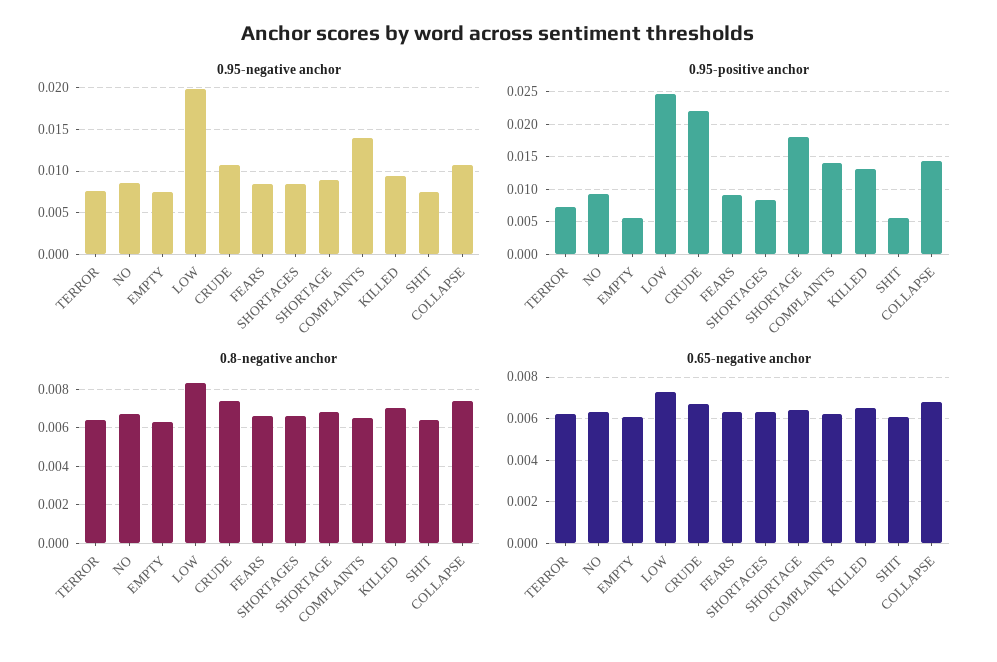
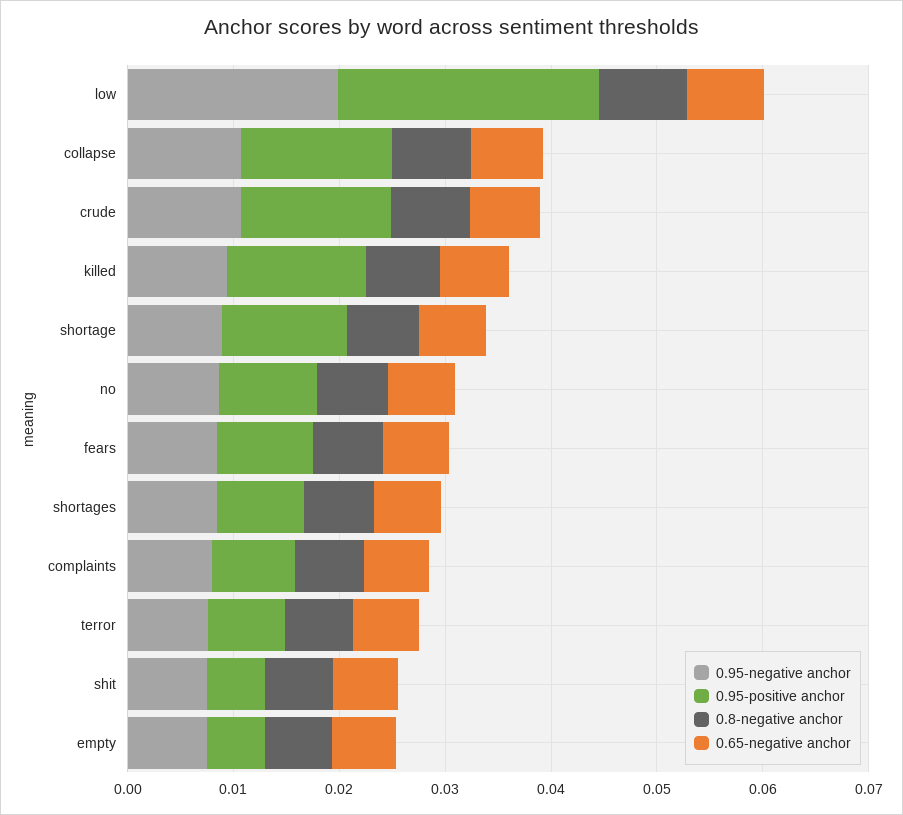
  {
    "0.95-negative anchor": {
      "TERROR": 0.008,
      "NO": 0.009,
      "EMPTY": 0.008,
      "LOW": 0.02,
      "CRUDE": 0.011,
      "FEARS": 0.008,
      "SHORTAGES": 0.008,
      "SHORTAGE": 0.009,
-     "COMPLAINTS": 0.014,
+     "COMPLAINTS": 0.008,
      "KILLED": 0.009,
      "SHIT": 0.008,
      "COLLAPSE": 0.011
    },
    "0.95-positive anchor": {
      "TERROR": 0.007,
      "NO": 0.009,
      "EMPTY": 0.006,
      "LOW": 0.025,
-     "CRUDE": 0.022,
+     "CRUDE": 0.014,
      "FEARS": 0.009,
      "SHORTAGES": 0.008,
-     "SHORTAGE": 0.018,
+     "SHORTAGE": 0.012,
-     "COMPLAINTS": 0.014,
+     "COMPLAINTS": 0.008,
      "KILLED": 0.013,
      "SHIT": 0.006,
      "COLLAPSE": 0.014
    },
    "0.8-negative anchor": {
      "TERROR": 0.0065,
      "NO": 0.0065,
      "EMPTY": 0.0065,
      "LOW": 0.0085,
      "CRUDE": 0.0075,
      "FEARS": 0.0065,
      "SHORTAGES": 0.0065,
      "SHORTAGE": 0.007,
      "COMPLAINTS": 0.0065,
      "KILLED": 0.007,
      "SHIT": 0.0065,
      "COLLAPSE": 0.0075
    },
    "0.65-negative anchor": {
      "TERROR": 0.006,
      "NO": 0.0065,
      "EMPTY": 0.006,
      "LOW": 0.0075,
      "CRUDE": 0.0065,
      "FEARS": 0.0065,
      "SHORTAGES": 0.0065,
      "SHORTAGE": 0.0065,
      "COMPLAINTS": 0.006,
      "KILLED": 0.0065,
      "SHIT": 0.006,
      "COLLAPSE": 0.007
    }
  }

